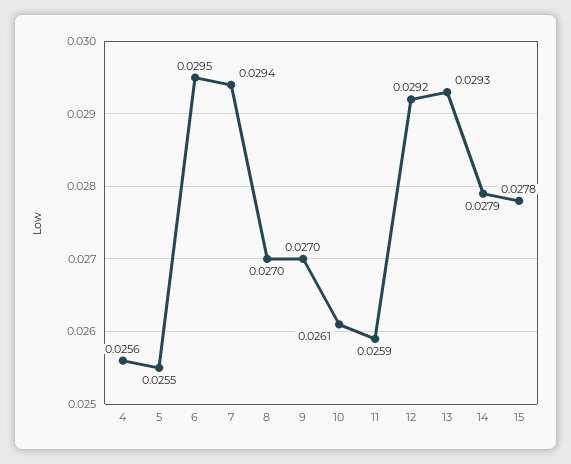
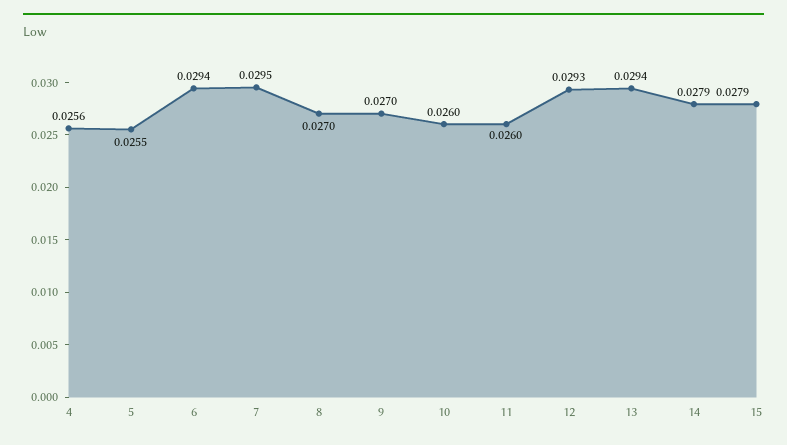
  {
    "4": 0.0256,
    "5": 0.0255,
-   "6": 0.0295,
+   "6": 0.0294,
-   "7": 0.0294,
+   "7": 0.0295,
    "8": 0.027,
    "9": 0.027,
-   "10": 0.0261,
+   "10": 0.026,
-   "11": 0.0259,
+   "11": 0.026,
-   "12": 0.0292,
+   "12": 0.0293,
-   "13": 0.0293,
+   "13": 0.0294,
    "14": 0.0279,
-   "15": 0.0278
+   "15": 0.0279
  }

